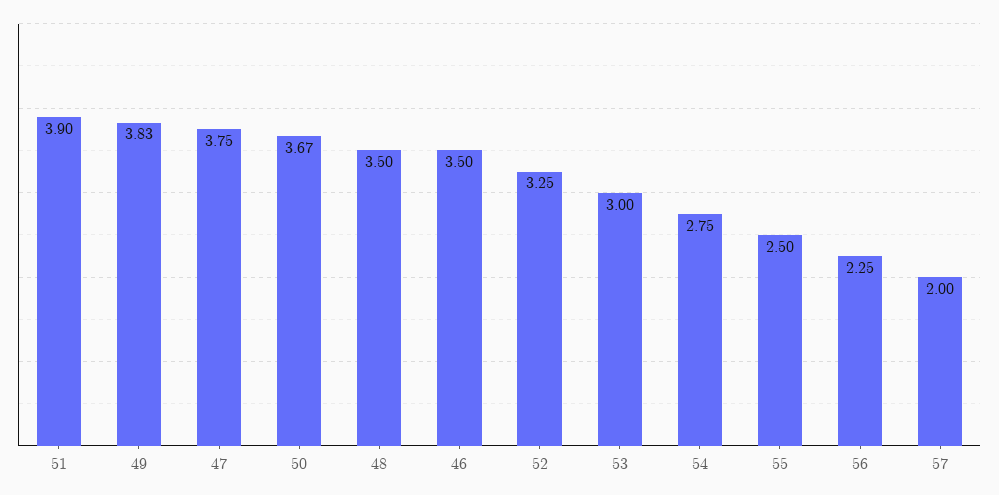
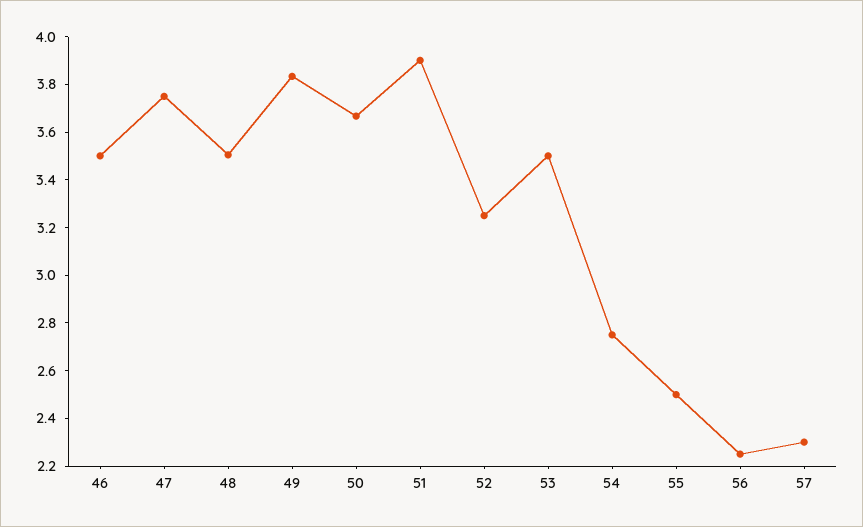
  {
    "51": 3.9,
    "49": 3.83,
    "47": 3.75,
    "50": 3.67,
    "48": 3.5,
    "46": 3.5,
    "52": 3.25,
-   "53": 3,
+   "53": 3.5,
    "54": 2.75,
    "55": 2.5,
    "56": 2.25,
-   "57": 2
+   "57": 2.3
  }

